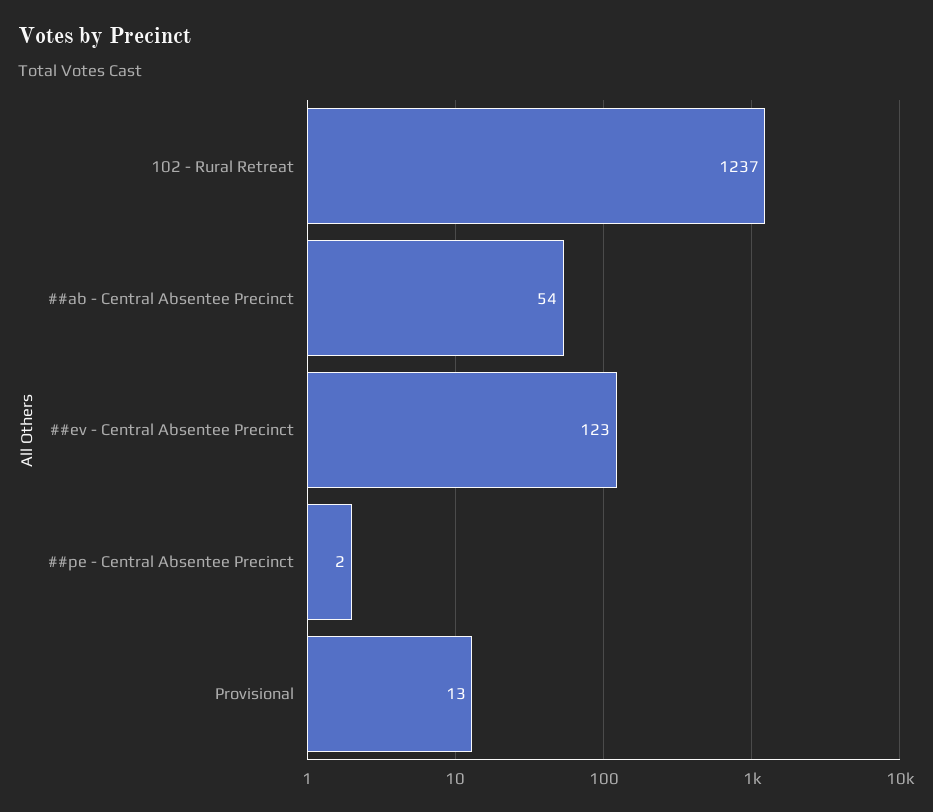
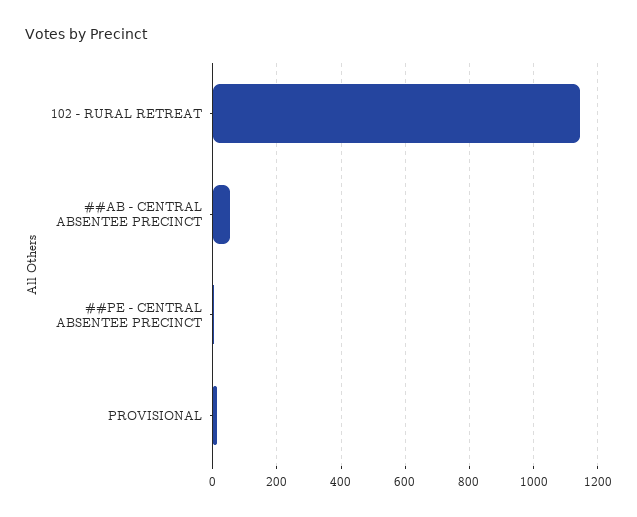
  {
-   "102 - Rural Retreat": 1237,
+   "102 - Rural Retreat": 1140,
    "##ab - Central Absentee Precinct": 54,
-   "##ev - Central Absentee Precinct": 123,
    "##pe - Central Absentee Precinct": 2,
    "Provisional": 13
  }

